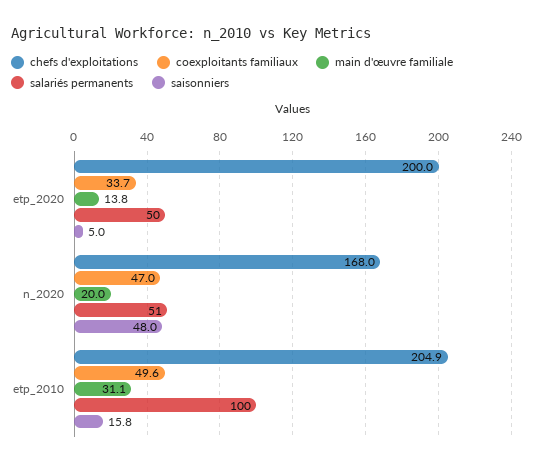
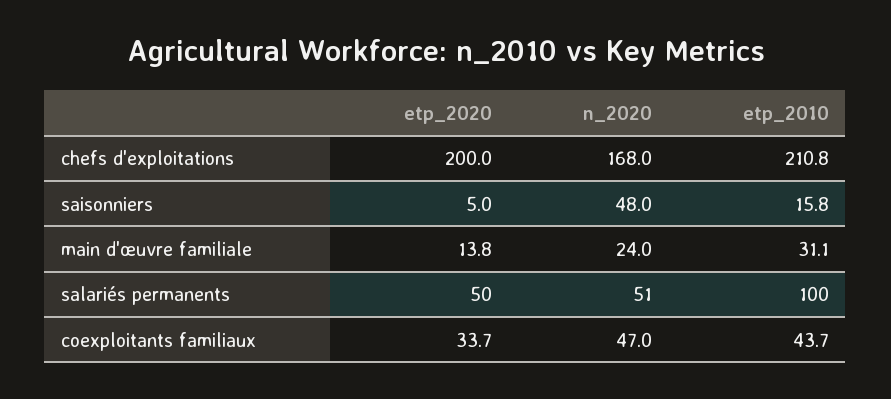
  {
    "chefs d'exploitations": {
      "etp_2020": 200,
      "n_2020": 168,
-     "etp_2010": 204.9
+     "etp_2010": 210.8
    },
    "coexploitants familiaux": {
      "etp_2020": 33.7,
      "n_2020": 47,
-     "etp_2010": 49.6
+     "etp_2010": 43.7
    },
    "main d'œuvre familiale": {
      "etp_2020": 13.8,
-     "n_2020": 20,
+     "n_2020": 24,
      "etp_2010": 31.1
    },
    "salariés permanents": {
      "etp_2020": 50,
      "n_2020": 51,
      "etp_2010": 100
    },
    "saisonniers": {
      "etp_2020": 5,
      "n_2020": 48,
      "etp_2010": 15.8
    }
  }

